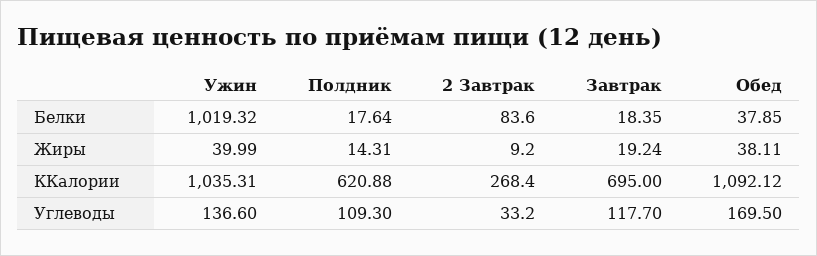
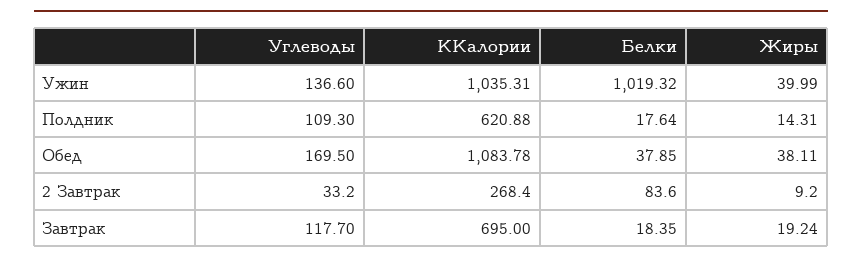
  {
    "Ужин": {
      "Белки": 1019.32,
      "Жиры": 39.99,
      "ККалории": 1035.31,
      "Углеводы": 136.6
    },
    "Полдник": {
      "Белки": 17.64,
      "Жиры": 14.31,
      "ККалории": 620.88,
      "Углеводы": 109.3
    },
    "2 Завтрак": {
      "Белки": 83.6,
      "Жиры": 9.2,
      "ККалории": 268.4,
      "Углеводы": 33.2
    },
    "Завтрак": {
      "Белки": 18.35,
      "Жиры": 19.24,
      "ККалории": 695,
      "Углеводы": 117.7
    },
    "Обед": {
      "Белки": 37.85,
      "Жиры": 38.11,
-     "ККалории": 1092.12,
+     "ККалории": 1083.78,
      "Углеводы": 169.5
    }
  }

